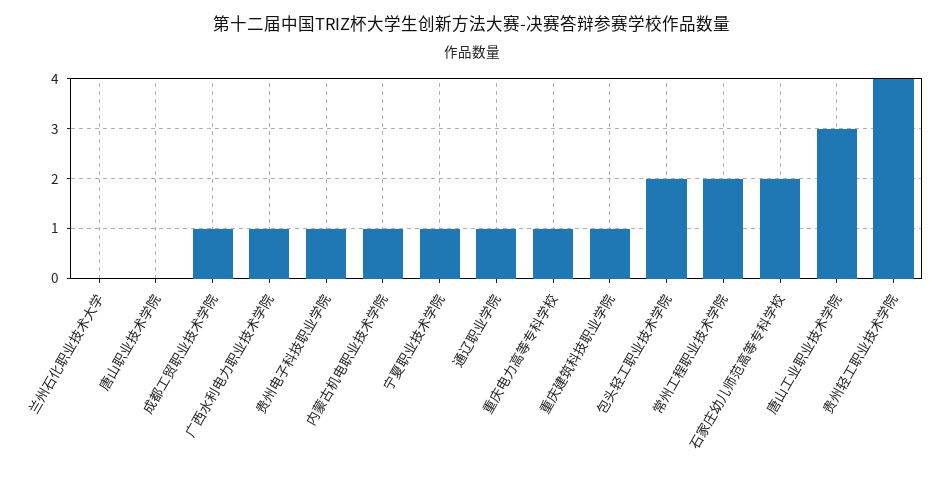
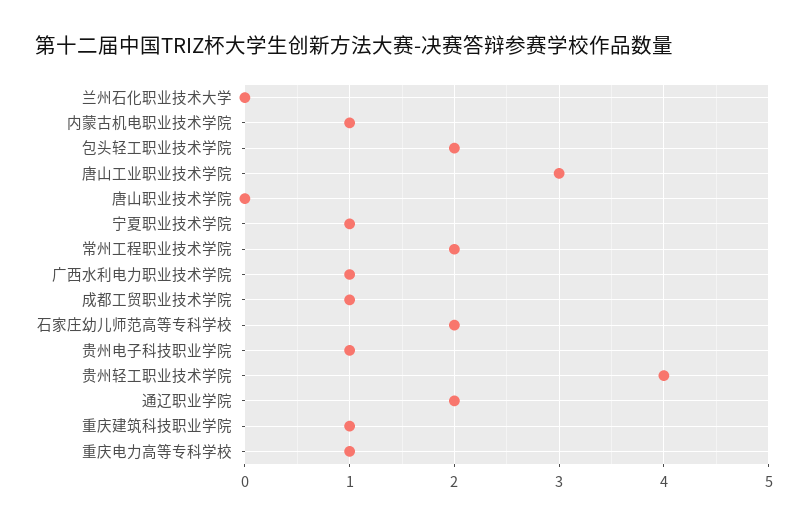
  {
    "兰州石化职业技术大学": 0,
    "唐山职业技术学院": 0,
    "成都工贸职业技术学院": 1,
    "广西水利电力职业技术学院": 1,
    "贵州电子科技职业学院": 1,
    "内蒙古机电职业技术学院": 1,
    "宁夏职业技术学院": 1,
-   "通辽职业学院": 1,
+   "通辽职业学院": 2,
    "重庆电力高等专科学校": 1,
    "重庆建筑科技职业学院": 1,
    "包头轻工职业技术学院": 2,
    "常州工程职业技术学院": 2,
    "石家庄幼儿师范高等专科学校": 2,
    "唐山工业职业技术学院": 3,
    "贵州轻工职业技术学院": 4
  }

